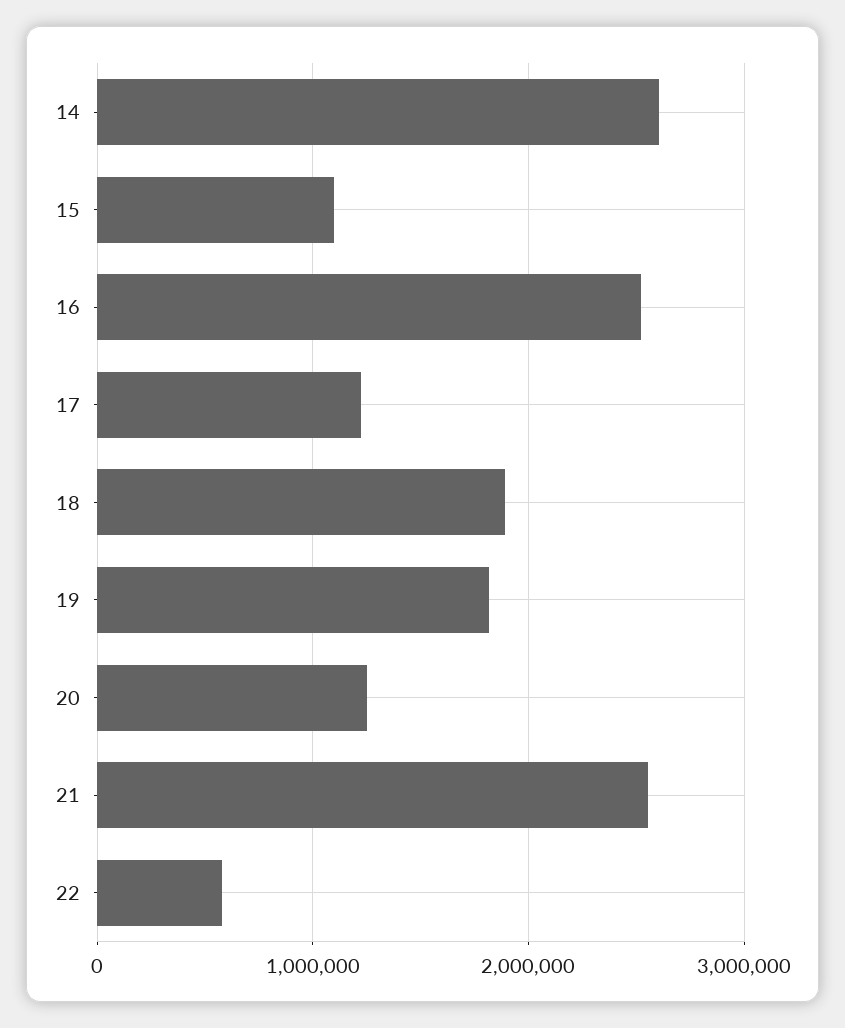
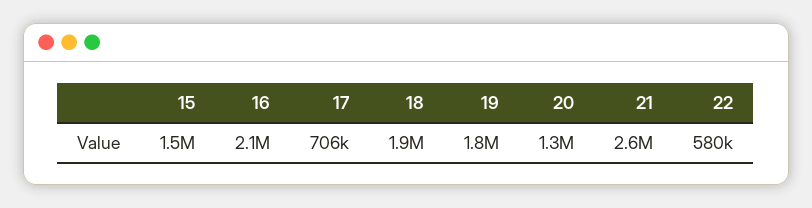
  {
-   "14": 2600000,
-   "15": 1100000,
+   "15": 1500000,
-   "16": 2500000,
+   "16": 2100000,
-   "17": 1200000,
+   "17": 706000,
    "18": 1900000,
    "19": 1800000,
    "20": 1300000,
    "21": 2600000,
    "22": 580000
  }

